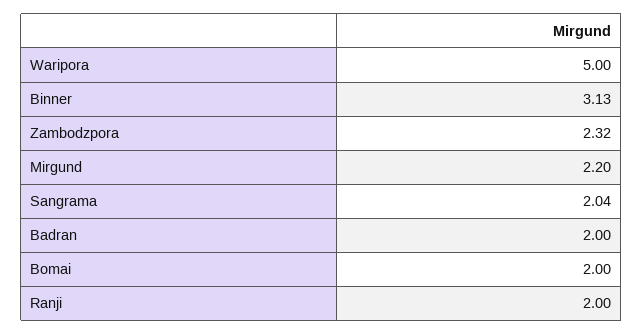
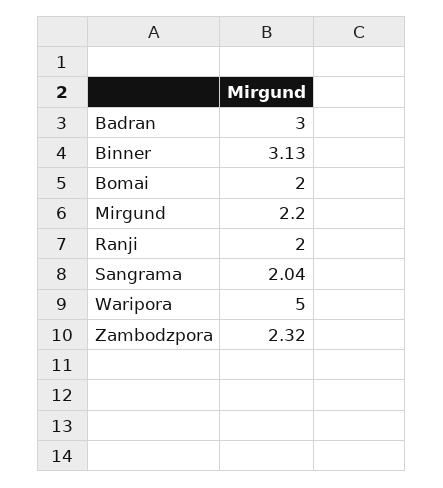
  {
    "Waripora": 5,
    "Binner": 3.13,
    "Zambodzpora": 2.32,
    "Mirgund": 2.2,
    "Sangrama": 2.04,
-   "Badran": 2,
+   "Badran": 3,
    "Bomai": 2,
    "Ranji": 2
  }

